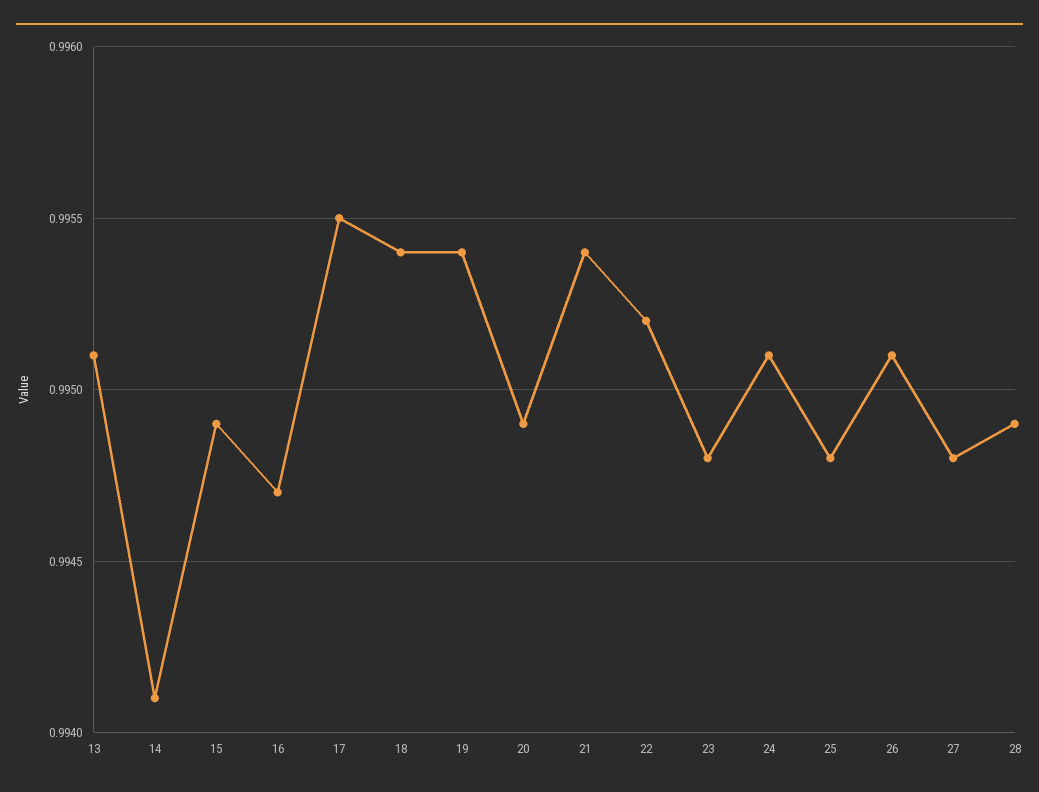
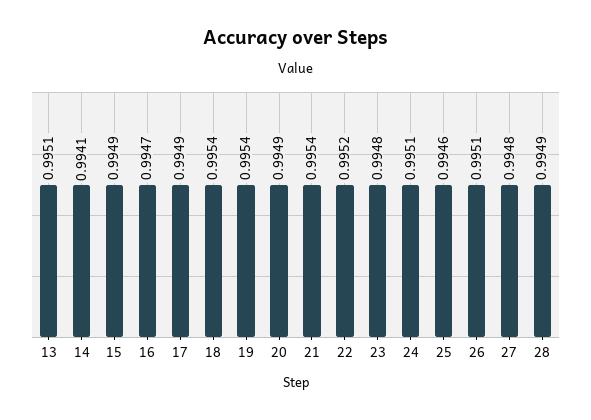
  {
    "13": 0.9951,
    "14": 0.9941,
    "15": 0.9949,
    "16": 0.9947,
-   "17": 0.9955,
+   "17": 0.9949,
    "18": 0.9954,
    "19": 0.9954,
    "20": 0.9949,
    "21": 0.9954,
    "22": 0.9952,
    "23": 0.9948,
    "24": 0.9951,
-   "25": 0.9948,
+   "25": 0.9946,
    "26": 0.9951,
    "27": 0.9948,
    "28": 0.9949
  }

